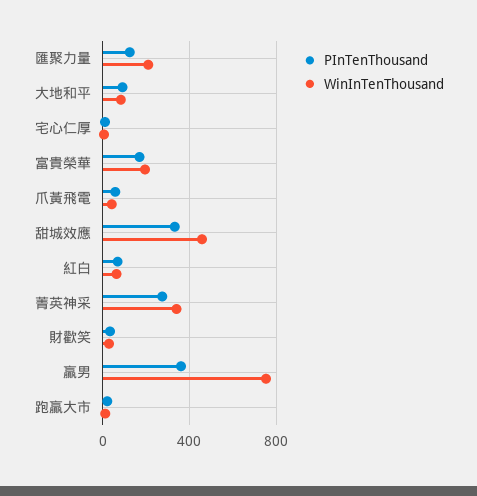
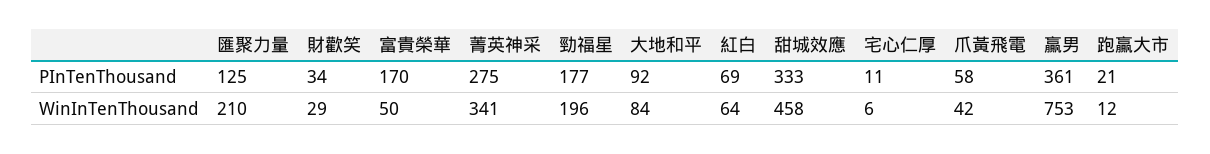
  {
    "PInTenThousand": {
      "匯聚力量": 125,
      "大地和平": 92,
      "宅心仁厚": 11,
      "富貴榮華": 170,
      "爪黃飛電": 58,
      "甜城效應": 333,
      "紅白": 69,
      "菁英神采": 275,
      "財歡笑": 34,
      "贏男": 361,
-     "跑贏大市": 21
+     "跑贏大市": 21,
+     "勁福星": 177
    },
    "WinInTenThousand": {
      "匯聚力量": 210,
      "大地和平": 84,
      "宅心仁厚": 6,
-     "富貴榮華": 200,
+     "富貴榮華": 50,
      "爪黃飛電": 42,
      "甜城效應": 458,
      "紅白": 64,
      "菁英神采": 341,
      "財歡笑": 29,
      "贏男": 753,
-     "跑贏大市": 12
+     "跑贏大市": 12,
+     "勁福星": 196
    }
  }

